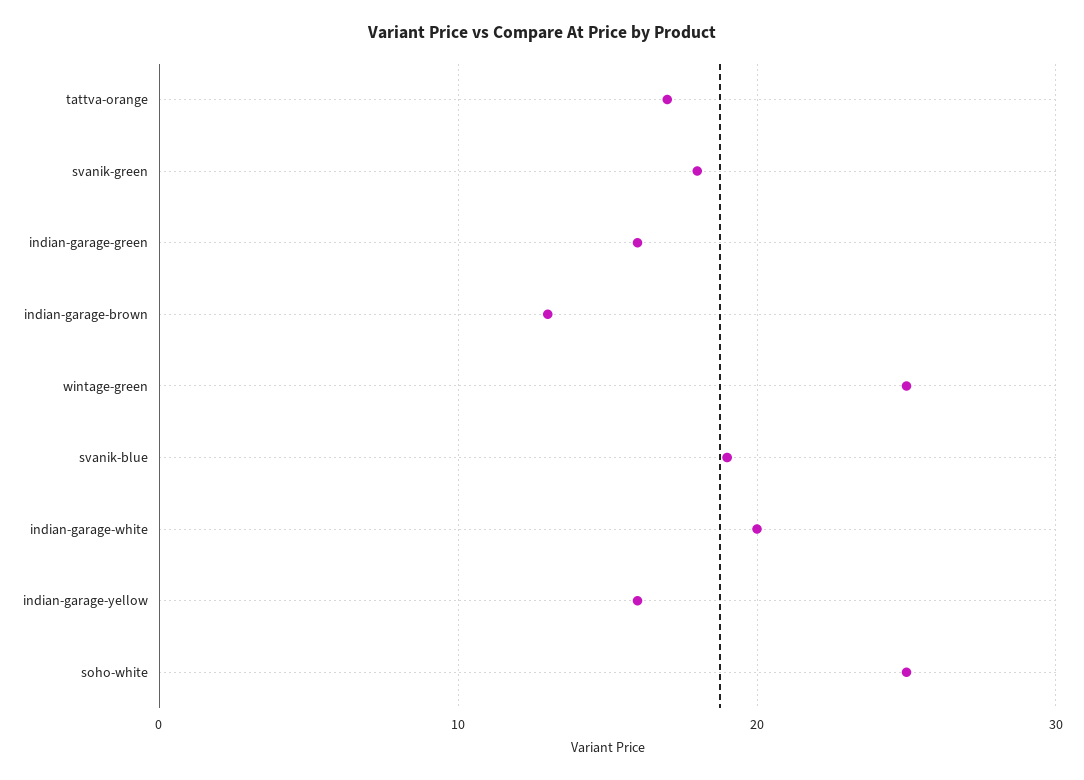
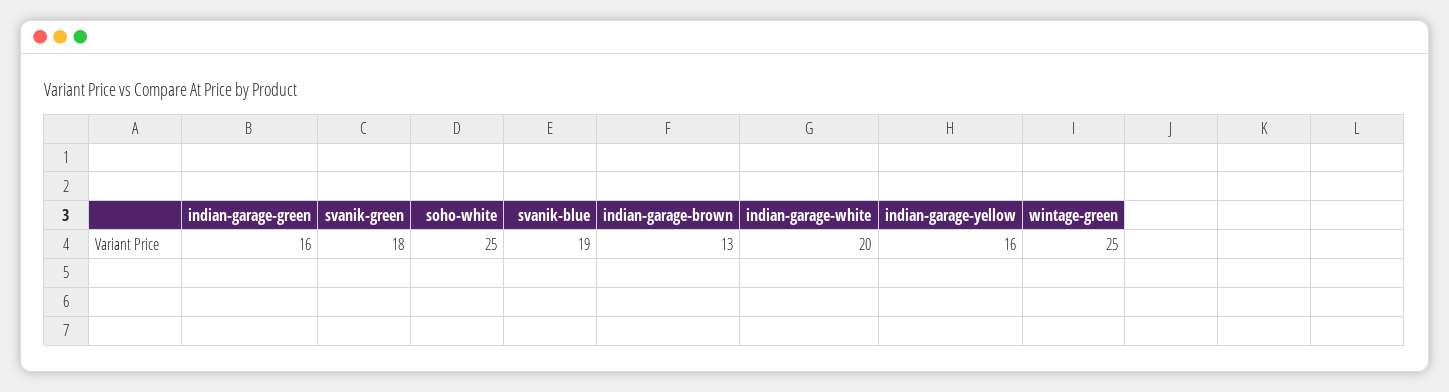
  {
-   "tattva-orange": 17,
    "svanik-green": 18,
    "indian-garage-green": 16,
    "indian-garage-brown": 13,
    "wintage-green": 25,
    "svanik-blue": 19,
    "indian-garage-white": 20,
    "indian-garage-yellow": 16,
    "soho-white": 25
  }

